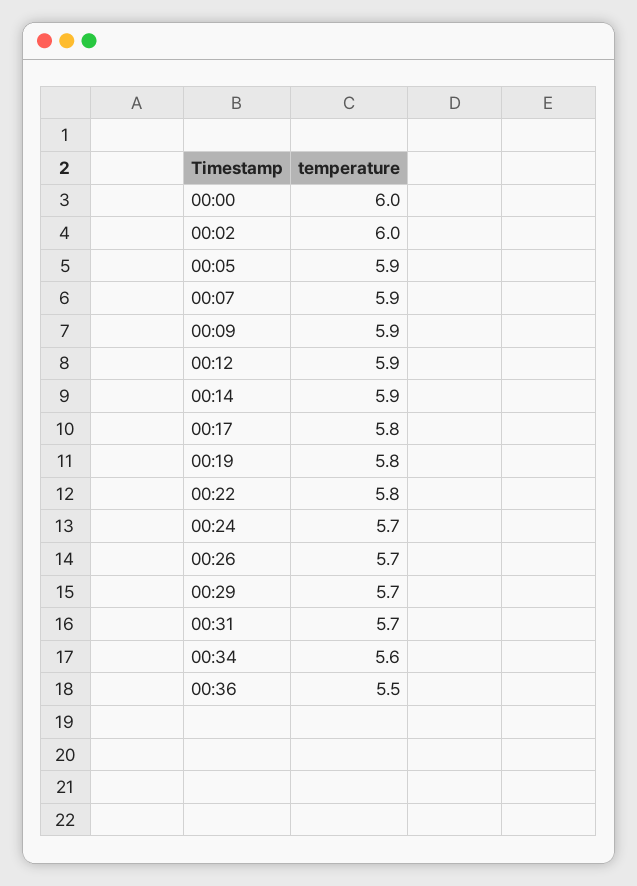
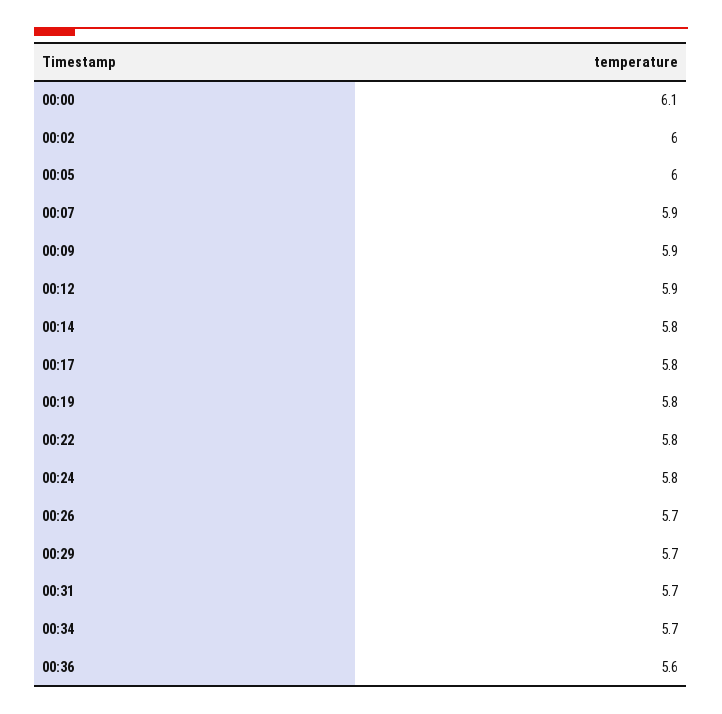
  {
-   "00:00": 6,
+   "00:00": 6.1,
    "00:02": 6,
-   "00:05": 5.9,
+   "00:05": 6,
    "00:07": 5.9,
    "00:09": 5.9,
    "00:12": 5.9,
-   "00:14": 5.9,
+   "00:14": 5.8,
    "00:17": 5.8,
    "00:19": 5.8,
    "00:22": 5.8,
-   "00:24": 5.7,
+   "00:24": 5.8,
    "00:26": 5.7,
    "00:29": 5.7,
    "00:31": 5.7,
-   "00:34": 5.6,
+   "00:34": 5.7,
-   "00:36": 5.5
+   "00:36": 5.6
  }

